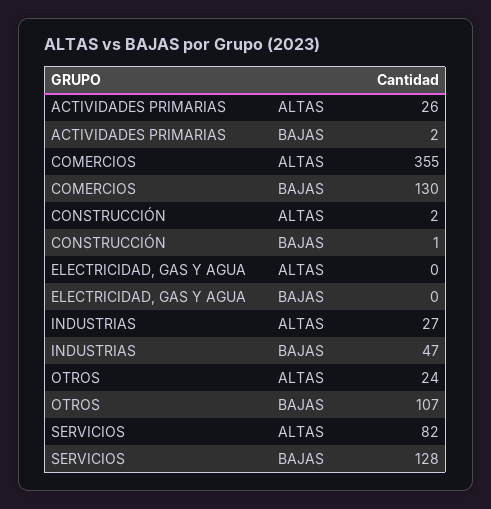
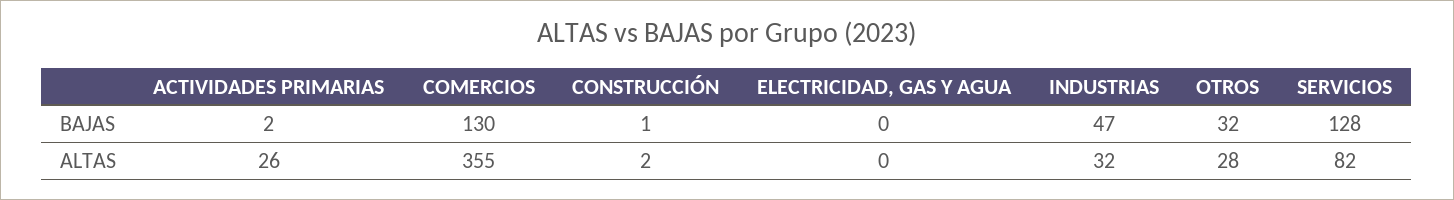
  {
    "ACTIVIDADES PRIMARIAS": {
      "ALTAS": 26,
      "BAJAS": 2
    },
    "COMERCIOS": {
      "ALTAS": 355,
      "BAJAS": 130
    },
    "CONSTRUCCIÓN": {
      "ALTAS": 2,
      "BAJAS": 1
    },
    "ELECTRICIDAD, GAS Y AGUA": {
      "ALTAS": 0,
      "BAJAS": 0
    },
    "INDUSTRIAS": {
-     "ALTAS": 27,
+     "ALTAS": 32,
      "BAJAS": 47
    },
    "OTROS": {
-     "ALTAS": 24,
+     "ALTAS": 28,
-     "BAJAS": 107
+     "BAJAS": 32
    },
    "SERVICIOS": {
      "ALTAS": 82,
      "BAJAS": 128
    }
  }

